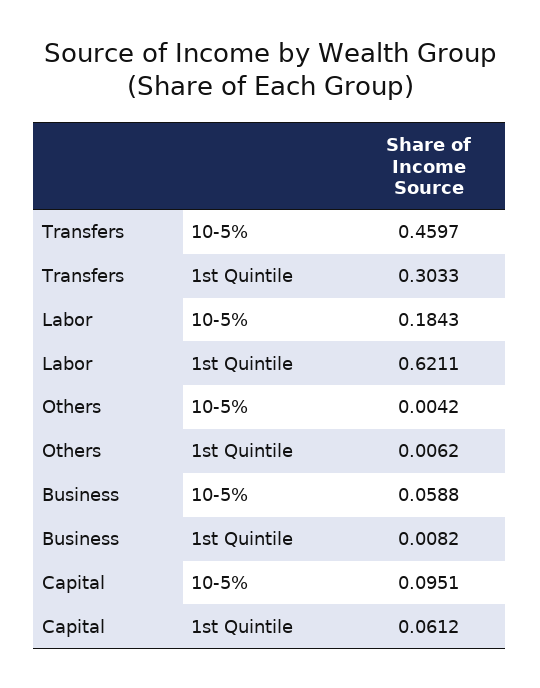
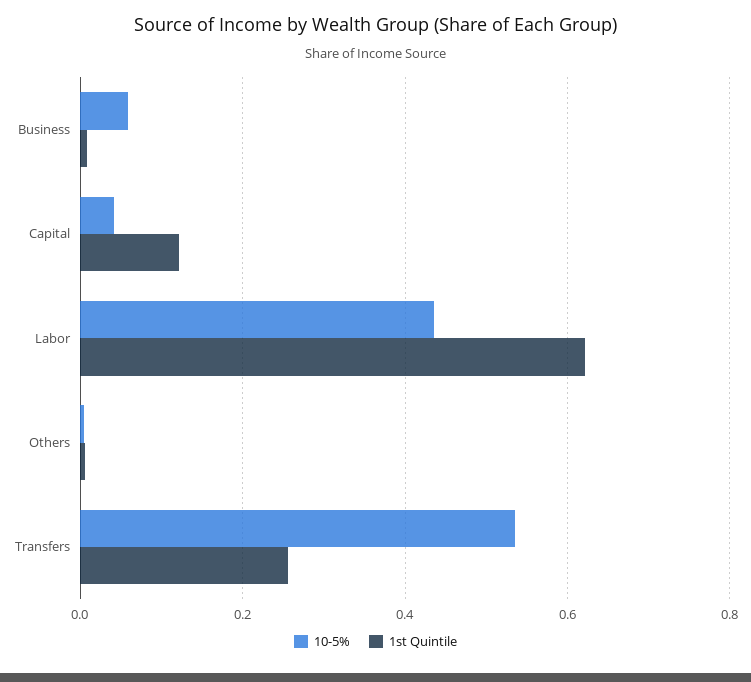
  {
    "10-5%": {
-     "Transfers": 0.4597,
+     "Transfers": 0.54,
-     "Labor": 0.1843,
+     "Labor": 0.44,
      "Others": 0.0042,
      "Business": 0.0588,
-     "Capital": 0.0951
+     "Capital": 0.04
    },
    "1st Quintile": {
-     "Transfers": 0.3033,
+     "Transfers": 0.26,
      "Labor": 0.6211,
      "Others": 0.0062,
      "Business": 0.0082,
-     "Capital": 0.0612
+     "Capital": 0.12
    }
  }

